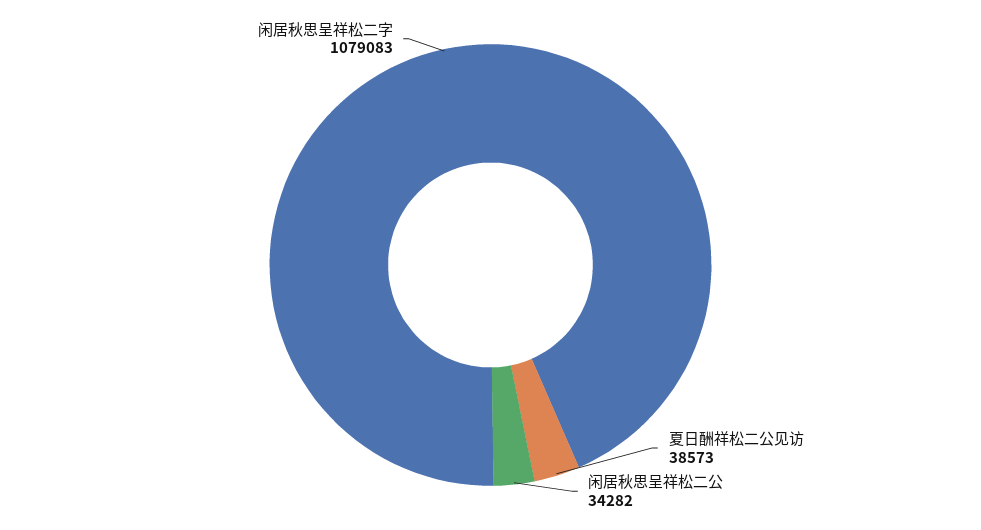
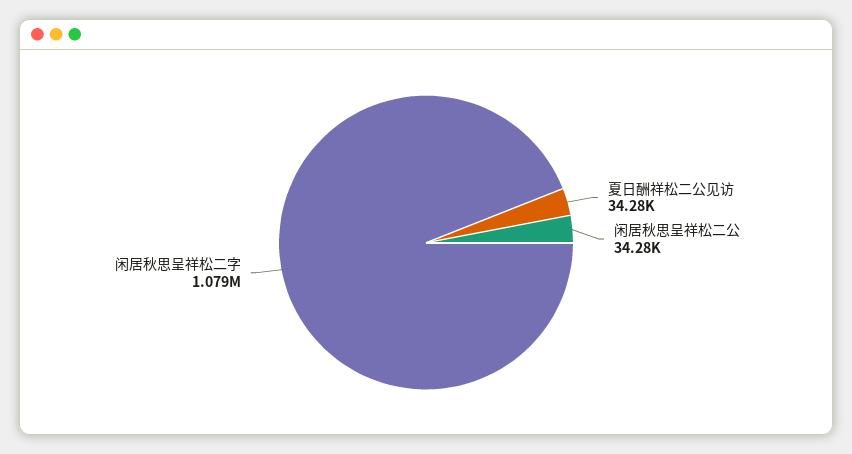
  {
-   "夏日酬祥松二公见访": 38573,
+   "夏日酬祥松二公见访": 34280,
    "闲居秋思呈祥松二公": 34282,
    "闲居秋思呈祥松二字": 1079083
  }

